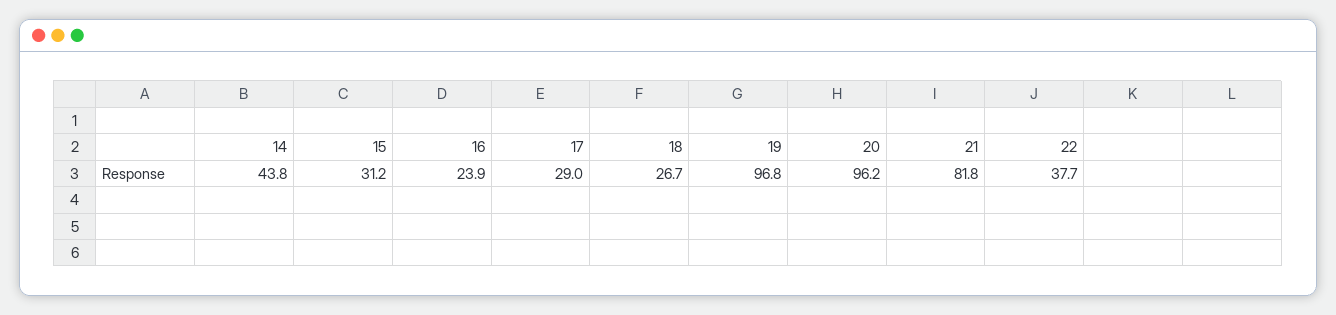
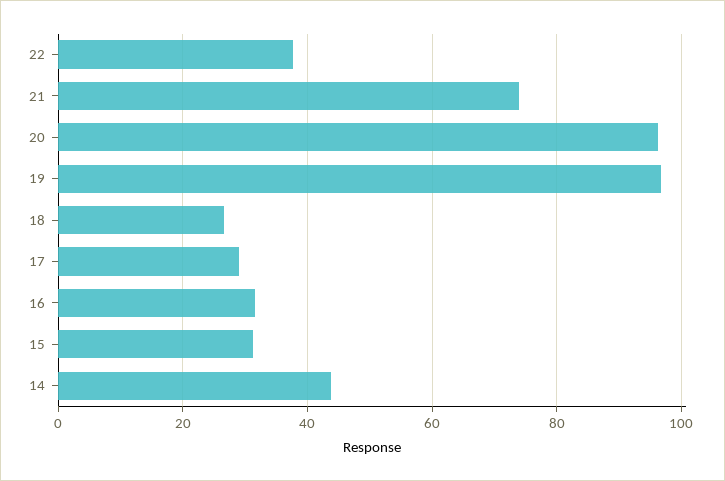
  {
    "14": 43.8,
    "15": 31.2,
-   "16": 23.9,
+   "16": 32,
    "17": 29,
    "18": 26.7,
    "19": 96.8,
    "20": 96.2,
-   "21": 81.8,
+   "21": 74,
    "22": 37.7
  }

